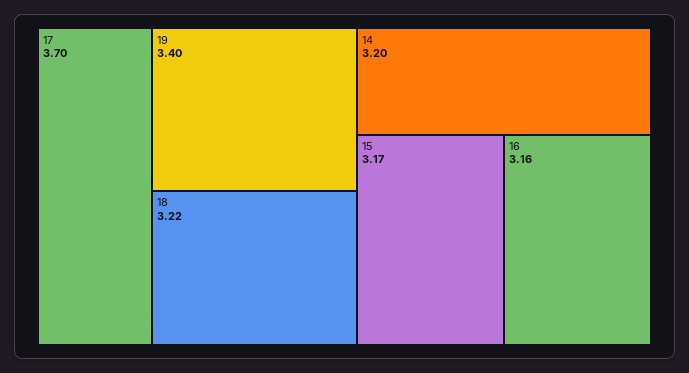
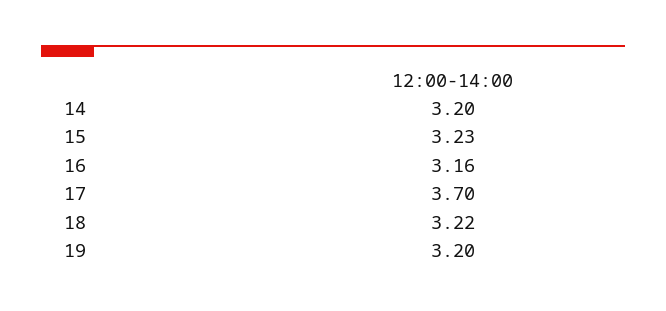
  {
    "17": 3.7,
-   "19": 3.4,
+   "19": 3.2,
    "18": 3.22,
    "14": 3.2,
-   "15": 3.17,
+   "15": 3.23,
    "16": 3.16
  }

